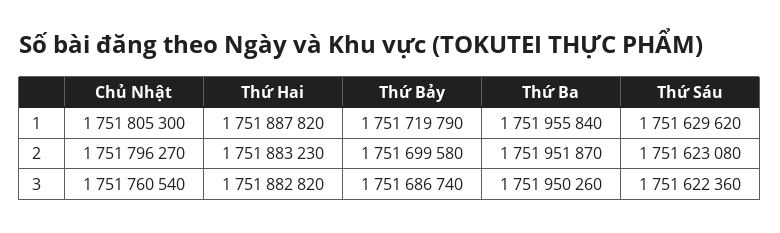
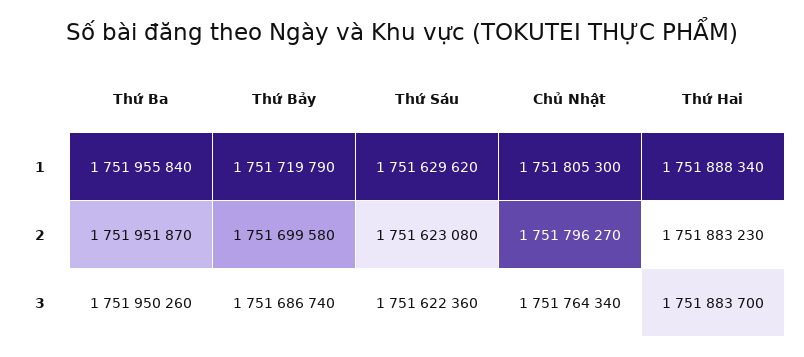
  {
    "Chủ Nhật": {
      "1": 1751805300,
      "2": 1751796270,
-     "3": 1751760540
+     "3": 1751764340
    },
    "Thứ Hai": {
-     "1": 1751887820,
+     "1": 1751888340,
      "2": 1751883230,
-     "3": 1751882820
+     "3": 1751883700
    },
    "Thứ Bảy": {
      "1": 1751719790,
      "2": 1751699580,
      "3": 1751686740
    },
    "Thứ Ba": {
      "1": 1751955840,
      "2": 1751951870,
      "3": 1751950260
    },
    "Thứ Sáu": {
      "1": 1751629620,
      "2": 1751623080,
      "3": 1751622360
    }
  }

